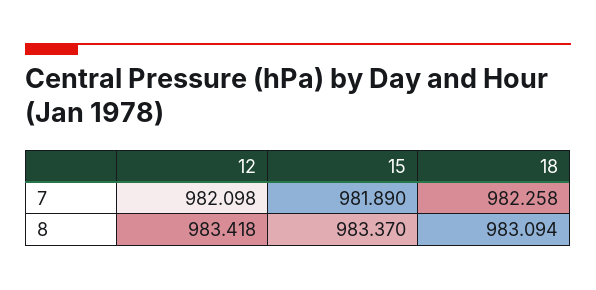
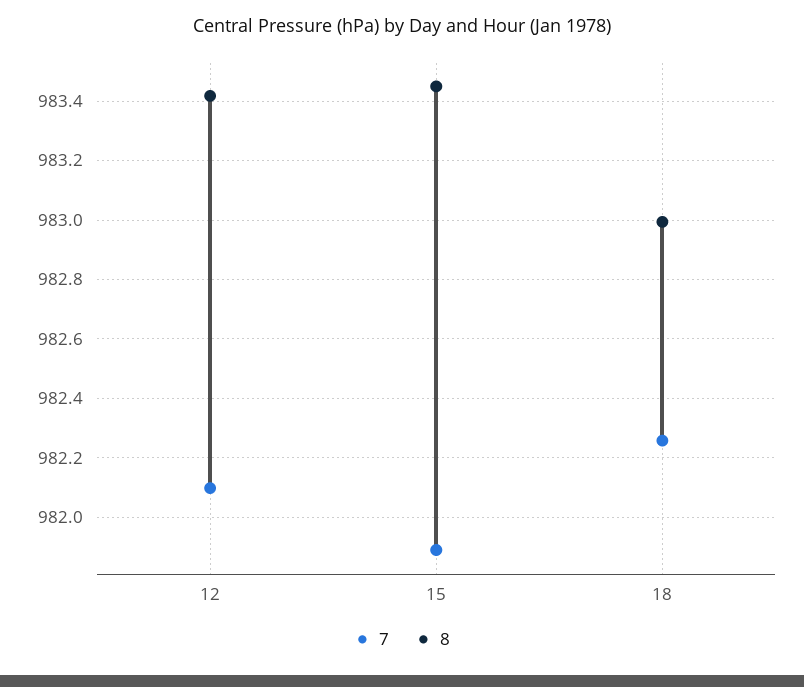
  {
    "7": {
      "12": 982.098,
      "15": 981.89,
      "18": 982.258
    },
    "8": {
      "12": 983.418,
-     "15": 983.37,
+     "15": 983.45,
-     "18": 983.094
+     "18": 983
    }
  }

